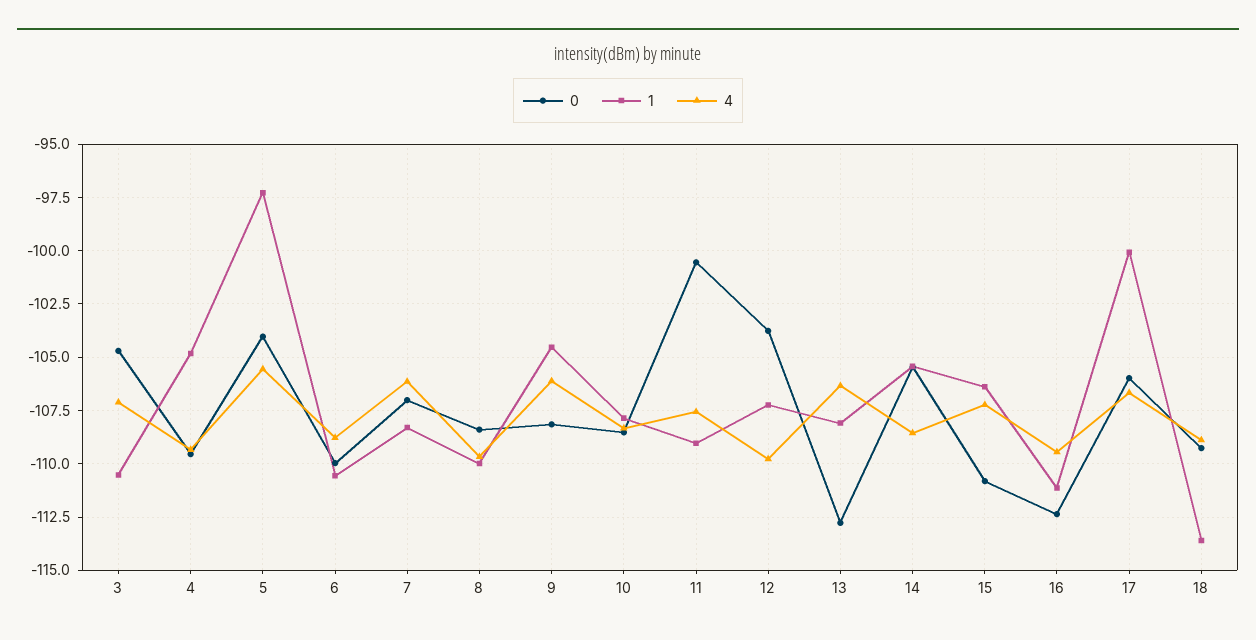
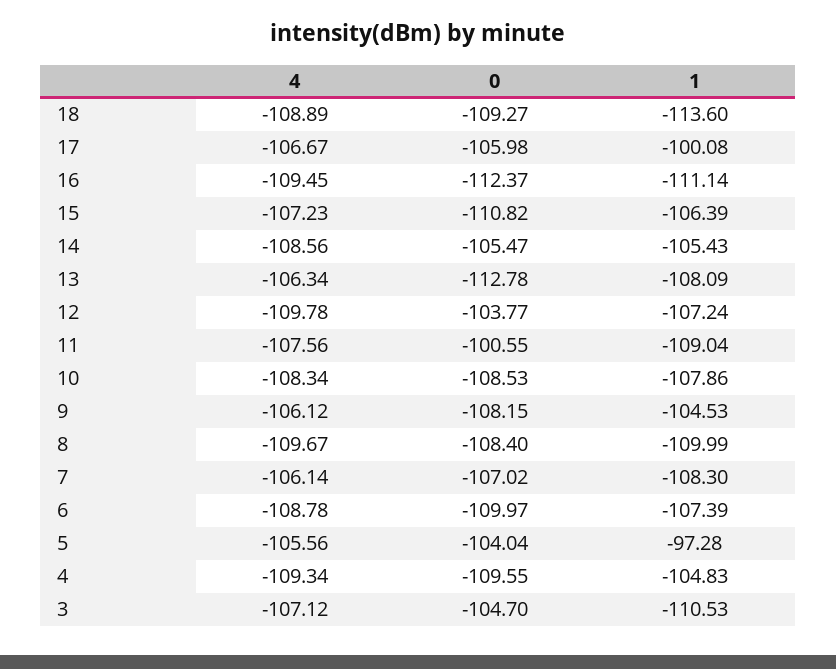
  {
    "0": {
      "3": -104.7,
      "4": -109.55,
      "5": -104.04,
      "6": -109.97,
      "7": -107.02,
      "8": -108.4,
      "9": -108.15,
      "10": -108.53,
      "11": -100.55,
      "12": -103.77,
      "13": -112.78,
      "14": -105.47,
      "15": -110.82,
      "16": -112.37,
      "17": -105.98,
      "18": -109.27
    },
    "1": {
      "3": -110.53,
      "4": -104.83,
      "5": -97.28,
-     "6": -110.5,
+     "6": -107.39,
      "7": -108.3,
      "8": -109.99,
      "9": -104.53,
      "10": -107.86,
      "11": -109.04,
      "12": -107.24,
      "13": -108.09,
      "14": -105.43,
      "15": -106.39,
      "16": -111.14,
      "17": -100.08,
      "18": -113.6
    },
    "4": {
      "3": -107.12,
      "4": -109.34,
      "5": -105.56,
      "6": -108.78,
      "7": -106.14,
      "8": -109.67,
      "9": -106.12,
      "10": -108.34,
      "11": -107.56,
      "12": -109.78,
      "13": -106.34,
      "14": -108.56,
      "15": -107.23,
      "16": -109.45,
      "17": -106.67,
      "18": -108.89
    }
  }

